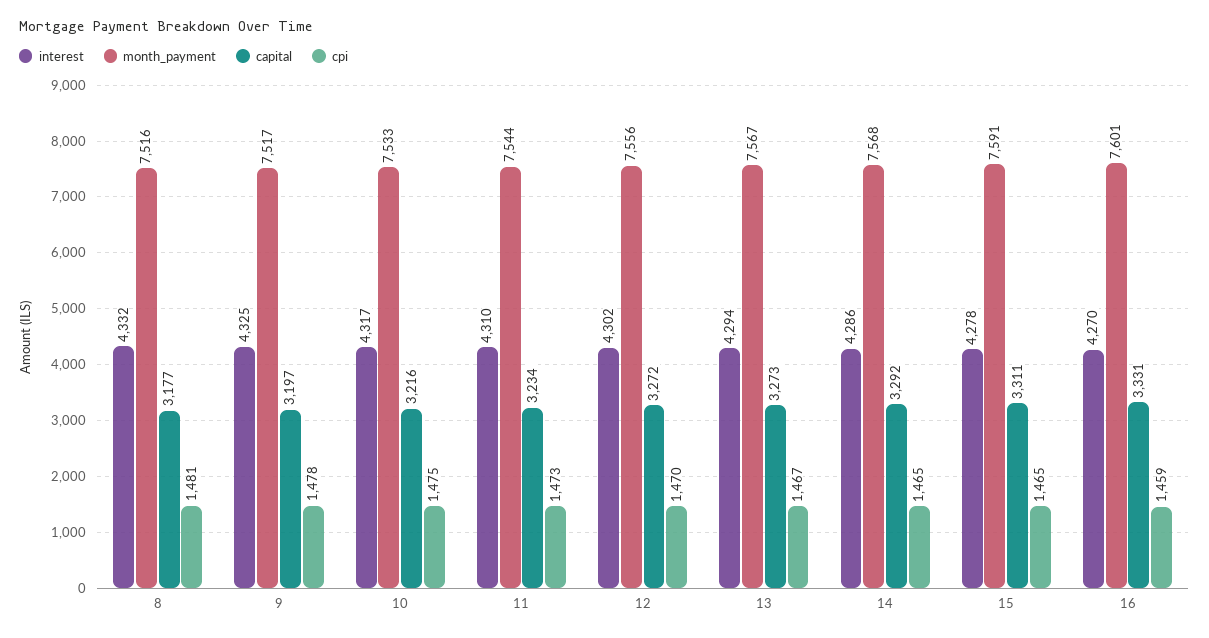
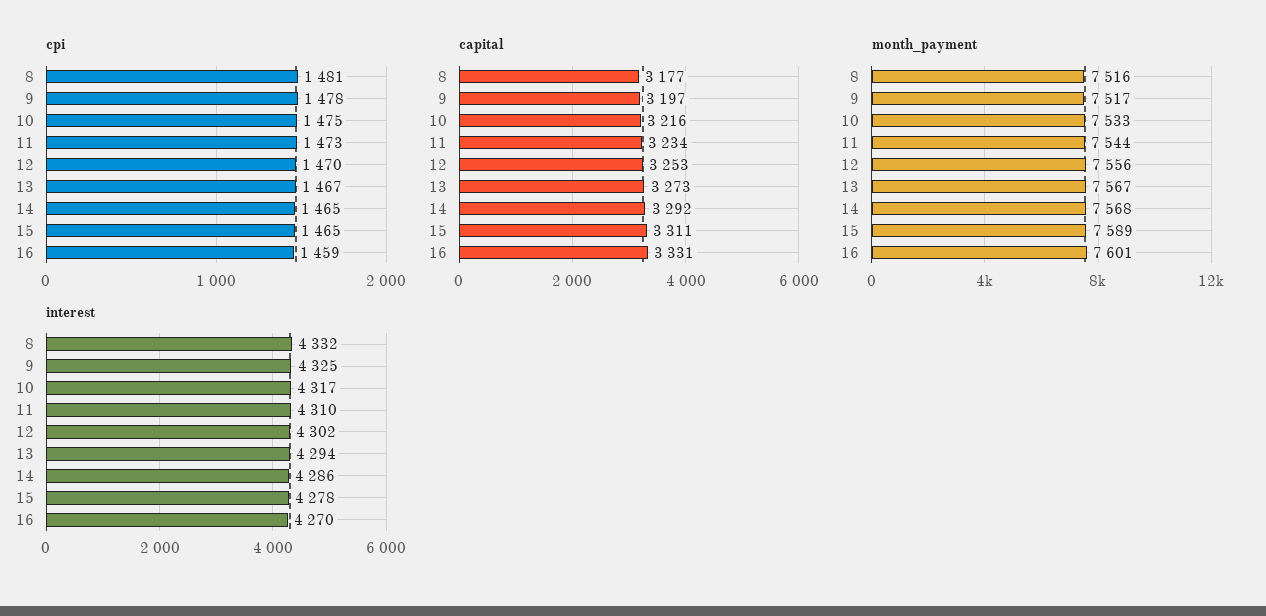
  {
    "interest": {
      "8": 4332,
      "9": 4325,
      "10": 4317,
      "11": 4310,
      "12": 4302,
      "13": 4294,
      "14": 4286,
      "15": 4278,
      "16": 4270
    },
    "month_payment": {
      "8": 7516,
      "9": 7517,
      "10": 7533,
      "11": 7544,
      "12": 7556,
      "13": 7567,
      "14": 7568,
-     "15": 7591,
+     "15": 7589,
      "16": 7601
    },
    "capital": {
      "8": 3177,
      "9": 3197,
      "10": 3216,
      "11": 3234,
-     "12": 3272,
+     "12": 3253,
      "13": 3273,
      "14": 3292,
      "15": 3311,
      "16": 3331
    },
    "cpi": {
      "8": 1481,
      "9": 1478,
      "10": 1475,
      "11": 1473,
      "12": 1470,
      "13": 1467,
      "14": 1465,
      "15": 1465,
      "16": 1459
    }
  }

